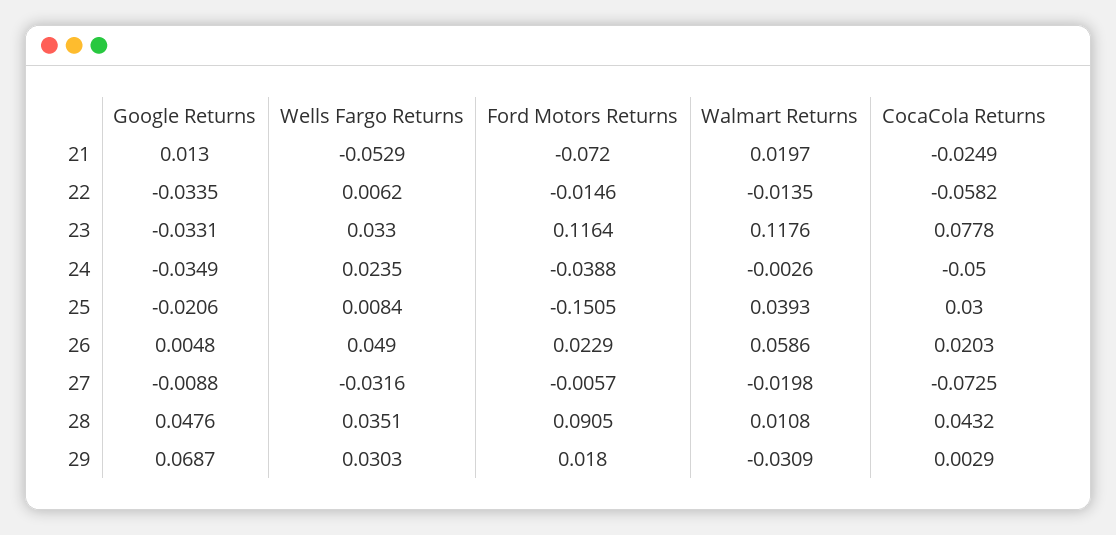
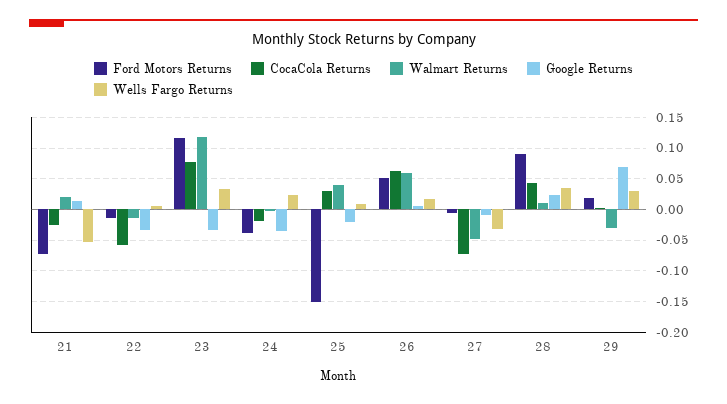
  {
    "Google Returns": {
      "21": 0.013,
      "22": -0.0335,
      "23": -0.0331,
      "24": -0.0349,
      "25": -0.0206,
      "26": 0.0048,
      "27": -0.0088,
-     "28": 0.0476,
+     "28": 0.02,
      "29": 0.0687
    },
    "Wells Fargo Returns": {
      "21": -0.0529,
      "22": 0.0062,
      "23": 0.033,
      "24": 0.0235,
      "25": 0.0084,
-     "26": 0.049,
+     "26": 0.02,
      "27": -0.0316,
      "28": 0.0351,
      "29": 0.0303
    },
    "Ford Motors Returns": {
      "21": -0.072,
      "22": -0.0146,
      "23": 0.1164,
      "24": -0.0388,
      "25": -0.1505,
-     "26": 0.0229,
+     "26": 0.05,
      "27": -0.0057,
      "28": 0.0905,
      "29": 0.018
    },
    "Walmart Returns": {
      "21": 0.0197,
      "22": -0.0135,
      "23": 0.1176,
      "24": -0.0026,
      "25": 0.0393,
      "26": 0.0586,
-     "27": -0.0198,
+     "27": -0.05,
      "28": 0.0108,
      "29": -0.0309
    },
    "CocaCola Returns": {
      "21": -0.0249,
      "22": -0.0582,
      "23": 0.0778,
-     "24": -0.05,
+     "24": -0.02,
      "25": 0.03,
-     "26": 0.0203,
+     "26": 0.06,
      "27": -0.0725,
      "28": 0.0432,
      "29": 0.0029
    }
  }

